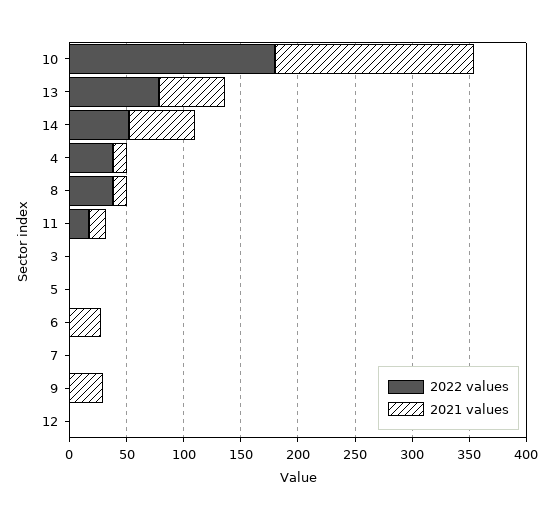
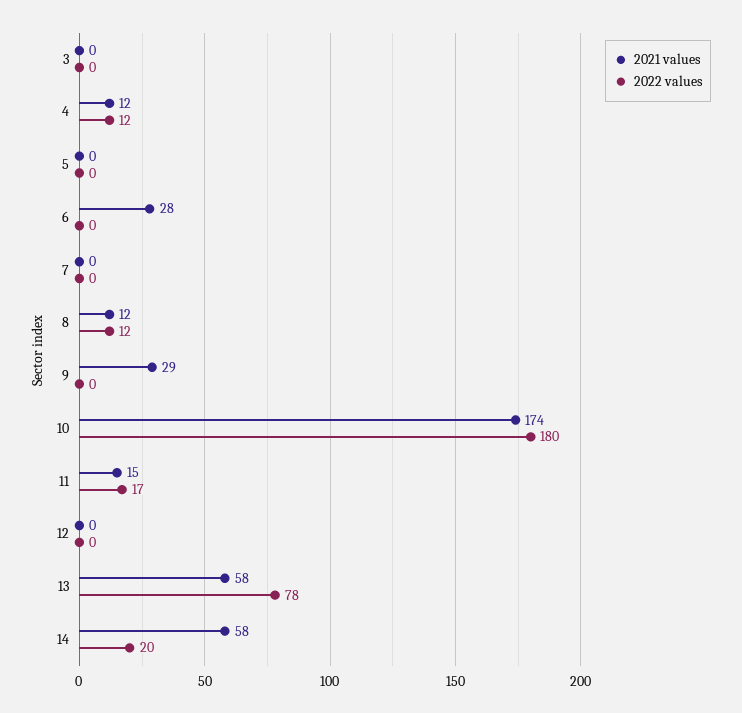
  {
    "2022 values": {
      "10": 180,
      "13": 78,
-     "14": 50,
+     "14": 20,
-     "4": 40,
+     "4": 12,
-     "8": 40,
+     "8": 12,
      "11": 17,
      "3": 0,
      "5": 0,
      "6": 0,
      "7": 0,
      "9": 0,
      "12": 0
    },
    "2021 values": {
      "10": 174,
      "13": 58,
      "14": 58,
      "4": 12,
      "8": 12,
      "11": 15,
      "3": 0,
      "5": 0,
      "6": 28,
      "7": 0,
      "9": 29,
      "12": 0
    }
  }

